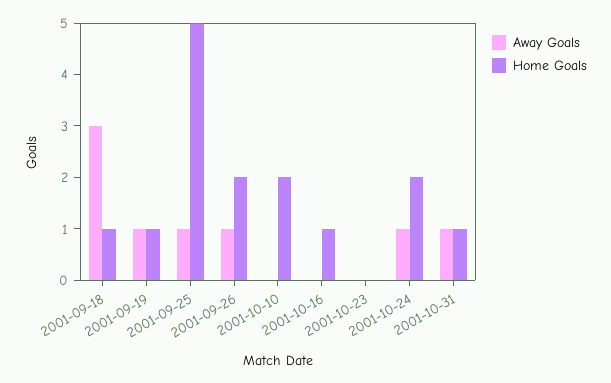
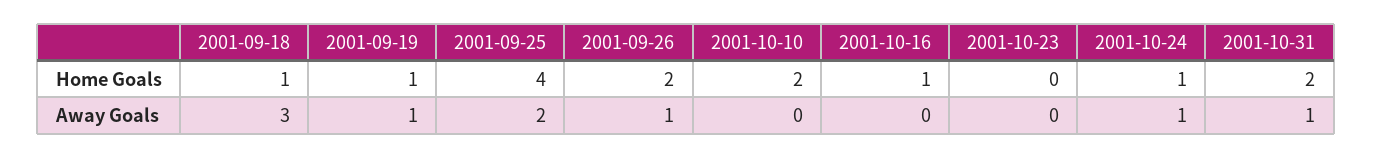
  {
    "Away Goals": {
      "2001-09-18": 3,
      "2001-09-19": 1,
-     "2001-09-25": 1,
+     "2001-09-25": 2,
      "2001-09-26": 1,
      "2001-10-10": 0,
      "2001-10-16": 0,
      "2001-10-23": 0,
      "2001-10-24": 1,
      "2001-10-31": 1
    },
    "Home Goals": {
      "2001-09-18": 1,
      "2001-09-19": 1,
-     "2001-09-25": 5,
+     "2001-09-25": 4,
      "2001-09-26": 2,
      "2001-10-10": 2,
      "2001-10-16": 1,
      "2001-10-23": 0,
-     "2001-10-24": 2,
+     "2001-10-24": 1,
-     "2001-10-31": 1
+     "2001-10-31": 2
    }
  }

